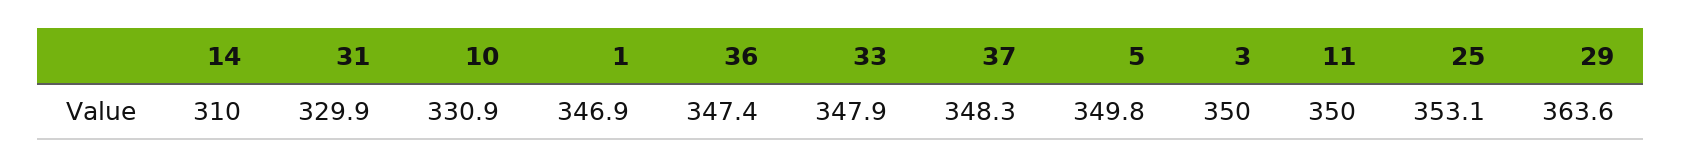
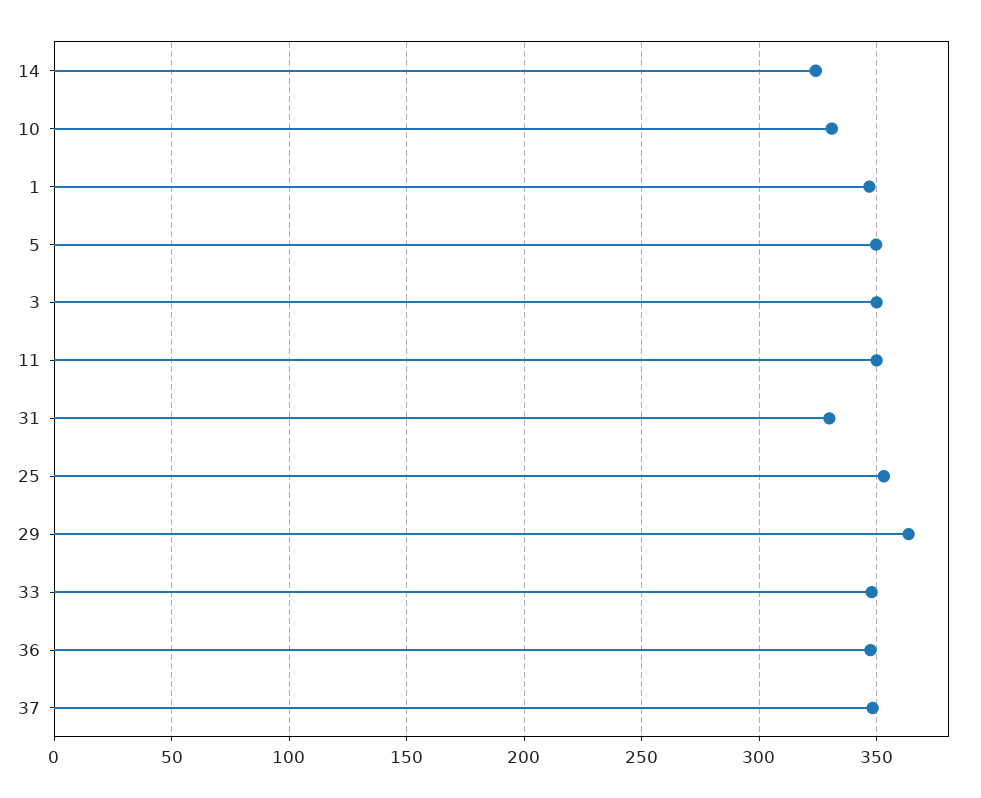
  {
-   "14": 310,
+   "14": 325,
    "31": 329.9,
    "10": 330.9,
    "1": 346.9,
    "36": 347.4,
    "33": 347.9,
    "37": 348.3,
    "5": 349.8,
    "3": 350,
    "11": 350,
    "25": 353.1,
    "29": 363.6
  }

